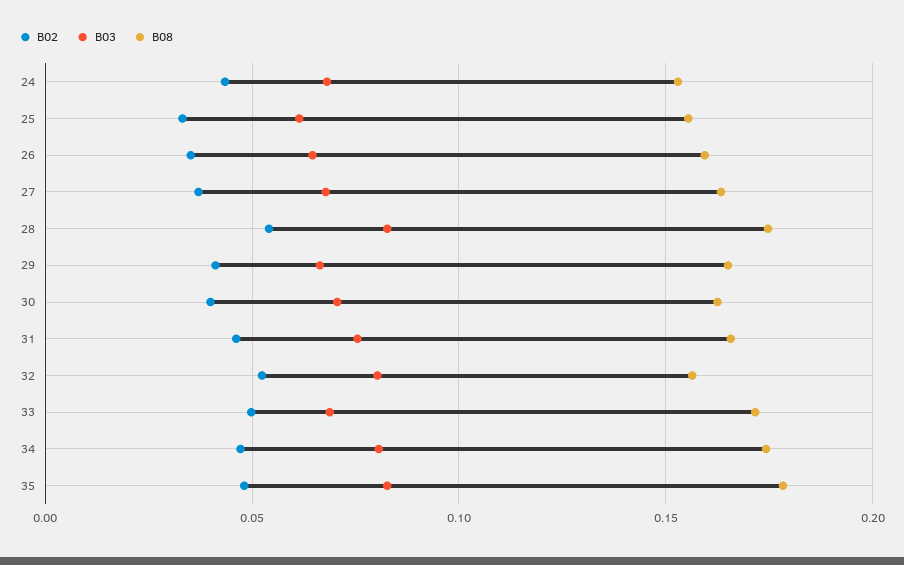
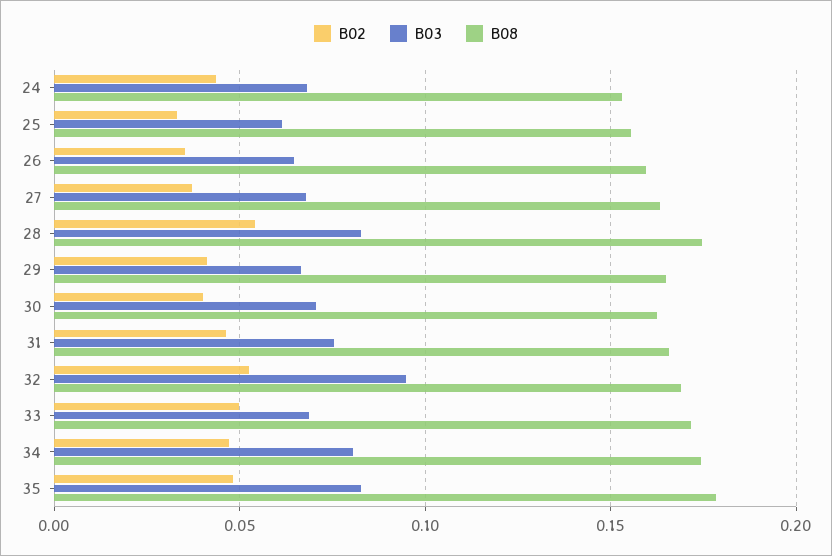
  {
    "B02": {
      "24": 0.045,
      "25": 0.035,
      "26": 0.035,
      "27": 0.035,
      "28": 0.055,
      "29": 0.04,
      "30": 0.04,
      "31": 0.045,
      "32": 0.05,
      "33": 0.05,
      "34": 0.045,
      "35": 0.05
    },
    "B03": {
      "24": 0.07,
      "25": 0.06,
      "26": 0.065,
      "27": 0.07,
      "28": 0.085,
      "29": 0.065,
      "30": 0.07,
      "31": 0.075,
-     "32": 0.08,
+     "32": 0.095,
      "33": 0.07,
      "34": 0.08,
      "35": 0.085
    },
    "B08": {
      "24": 0.155,
      "25": 0.155,
      "26": 0.16,
      "27": 0.165,
      "28": 0.175,
      "29": 0.165,
      "30": 0.165,
      "31": 0.165,
-     "32": 0.155,
+     "32": 0.17,
      "33": 0.17,
      "34": 0.175,
      "35": 0.18
    }
  }

